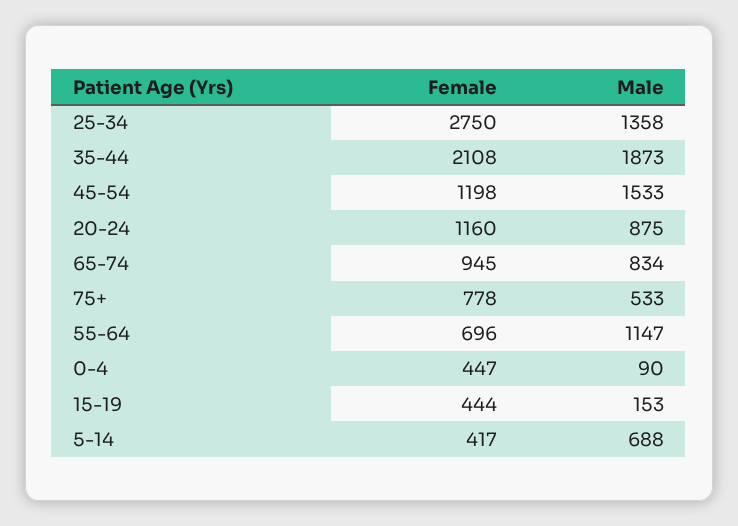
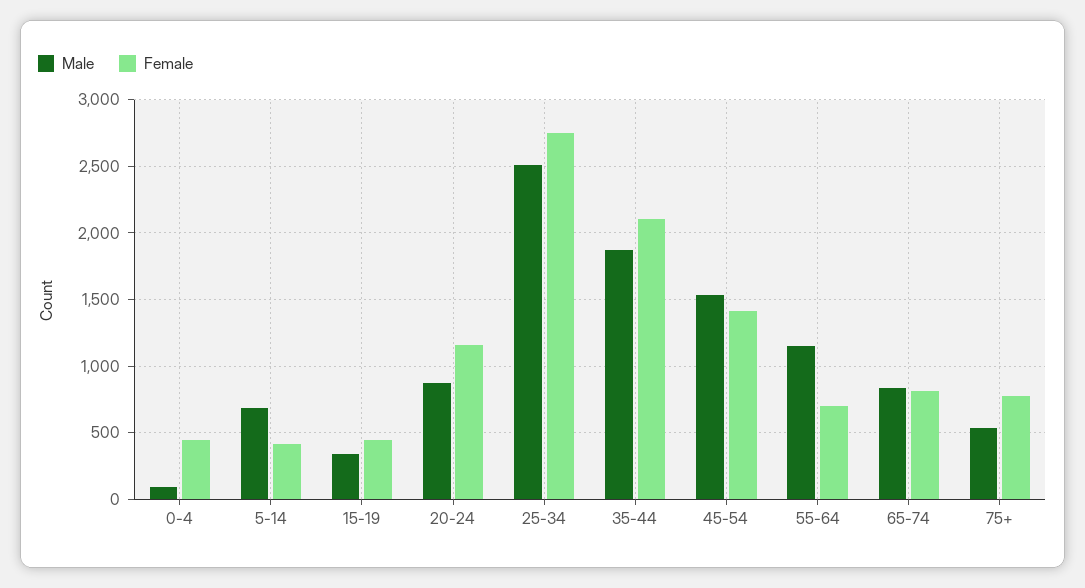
  {
    "Female": {
      "25-34": 2750,
      "35-44": 2108,
-     "45-54": 1198,
+     "45-54": 1400,
      "20-24": 1160,
-     "65-74": 945,
+     "65-74": 800,
      "75+": 778,
      "55-64": 696,
      "0-4": 447,
      "15-19": 444,
      "5-14": 417
    },
    "Male": {
-     "25-34": 1358,
+     "25-34": 2500,
      "35-44": 1873,
      "45-54": 1533,
      "20-24": 875,
      "65-74": 834,
      "75+": 533,
      "55-64": 1147,
      "0-4": 90,
-     "15-19": 153,
+     "15-19": 350,
      "5-14": 688
    }
  }

